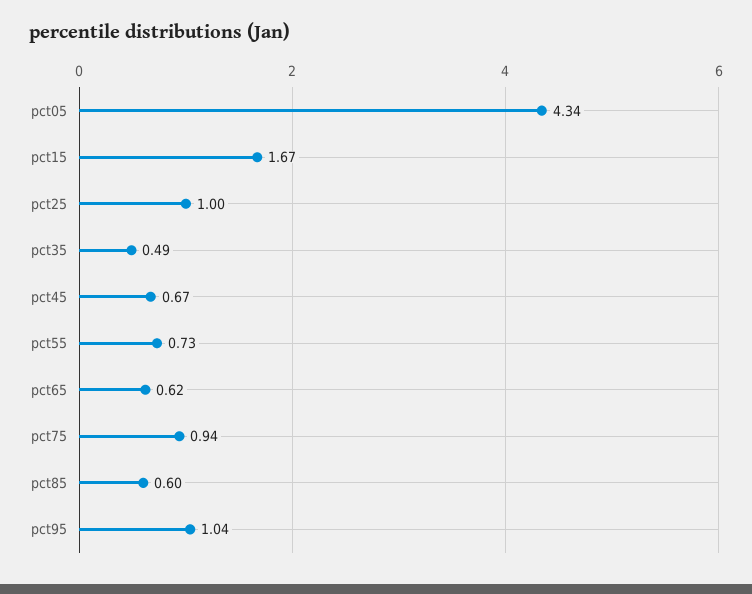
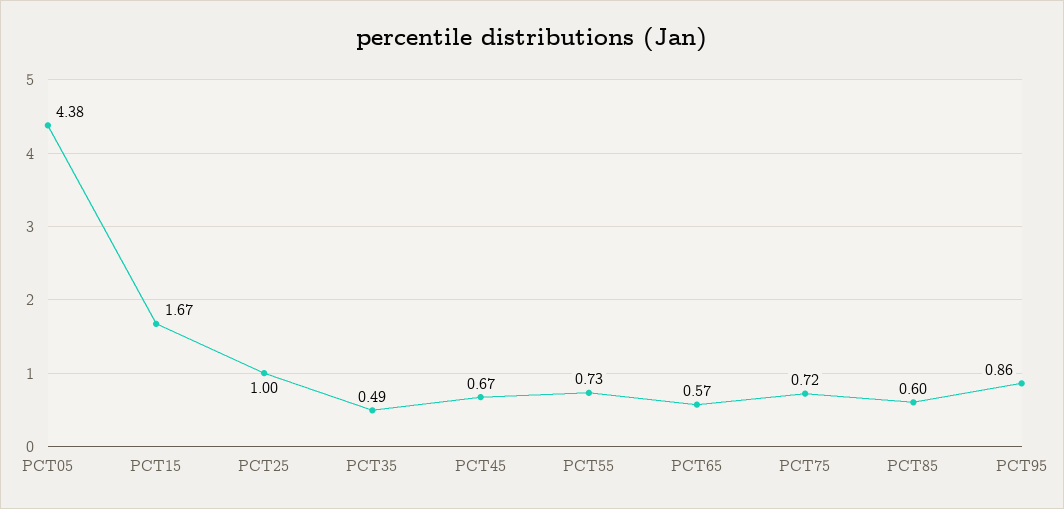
  {
-   "pct05": 4.34,
+   "pct05": 4.38,
    "pct15": 1.67,
    "pct25": 1,
    "pct35": 0.49,
    "pct45": 0.67,
    "pct55": 0.73,
-   "pct65": 0.62,
+   "pct65": 0.57,
-   "pct75": 0.94,
+   "pct75": 0.72,
    "pct85": 0.6,
-   "pct95": 1.04
+   "pct95": 0.86
  }

